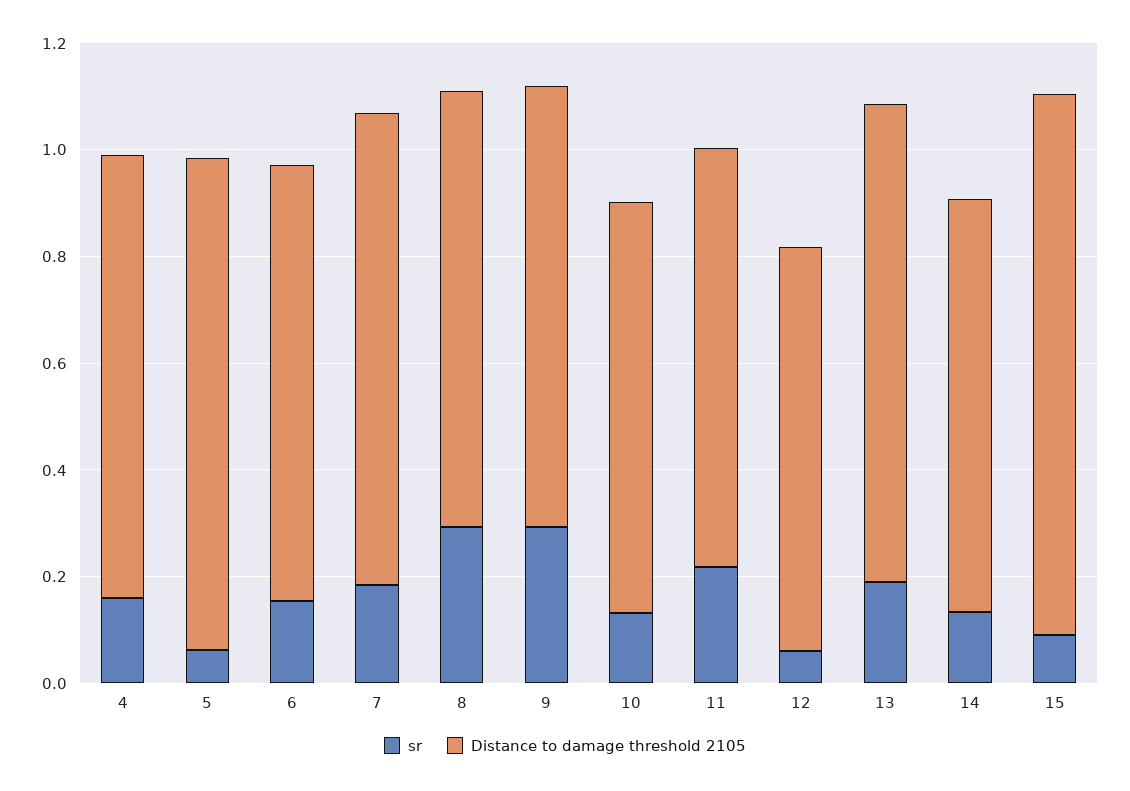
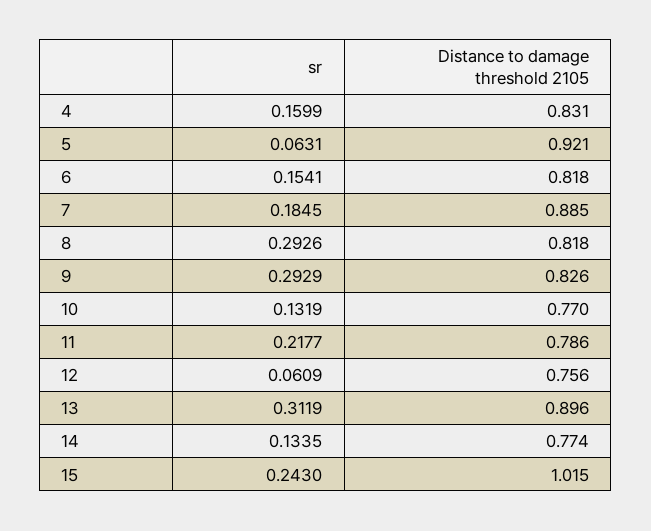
  {
    "sr": {
      "4": 0.1599,
      "5": 0.0631,
      "6": 0.1541,
      "7": 0.1845,
      "8": 0.2926,
      "9": 0.2929,
      "10": 0.1319,
      "11": 0.2177,
      "12": 0.0609,
-     "13": 0.2,
+     "13": 0.3119,
      "14": 0.1335,
-     "15": 0.1
+     "15": 0.243
    },
    "Distance to damage threshold 2105": {
      "4": 0.831,
      "5": 0.921,
      "6": 0.818,
      "7": 0.885,
      "8": 0.818,
      "9": 0.826,
      "10": 0.77,
      "11": 0.786,
      "12": 0.756,
      "13": 0.896,
      "14": 0.774,
      "15": 1.015
    }
  }

